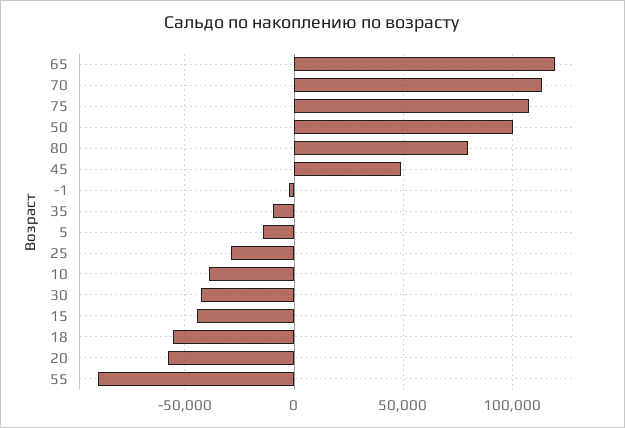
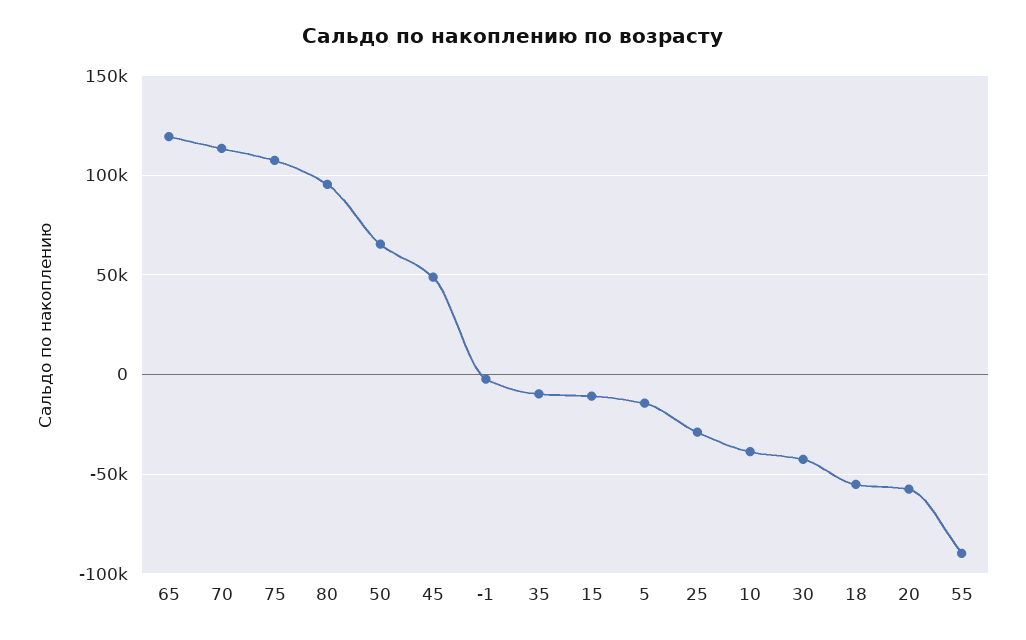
  {
    "65": 120000,
    "70": 115000,
    "75": 105000,
-   "50": 100000,
+   "50": 65000,
-   "80": 80000,
+   "80": 95000,
    "45": 50000,
    "-1": 0,
    "35": -10000,
    "5": -15000,
    "25": -30000,
    "10": -40000,
    "30": -45000,
-   "15": -45000,
+   "15": -10000,
    "18": -55000,
    "20": -60000,
    "55": -90000
  }

